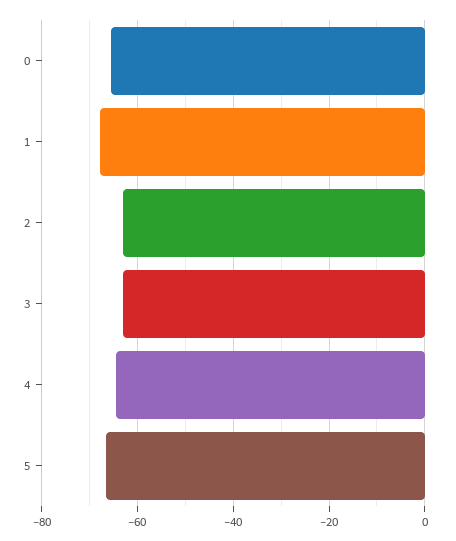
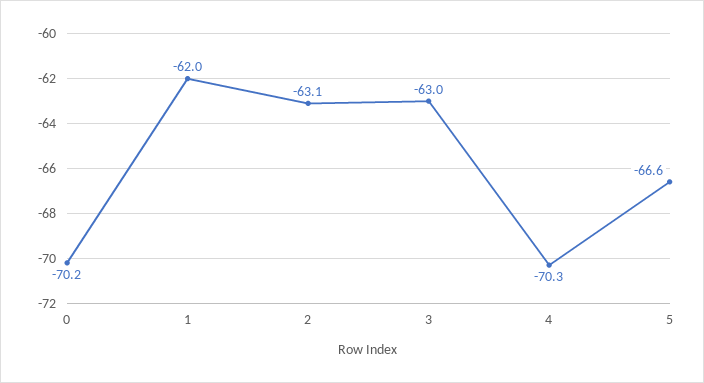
  {
-   "0": -66,
+   "0": -70.2,
-   "1": -68,
+   "1": -62,
    "2": -63.1,
    "3": -63,
-   "4": -64,
+   "4": -70.3,
    "5": -66.6
  }

